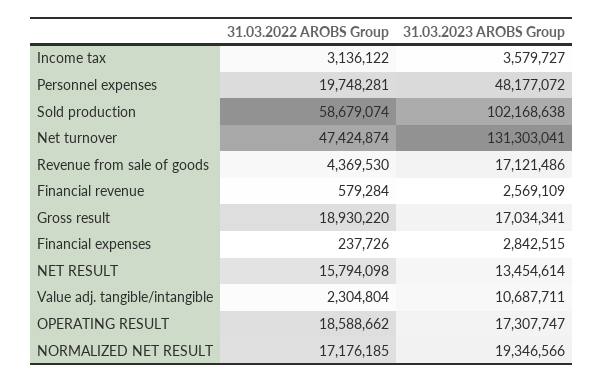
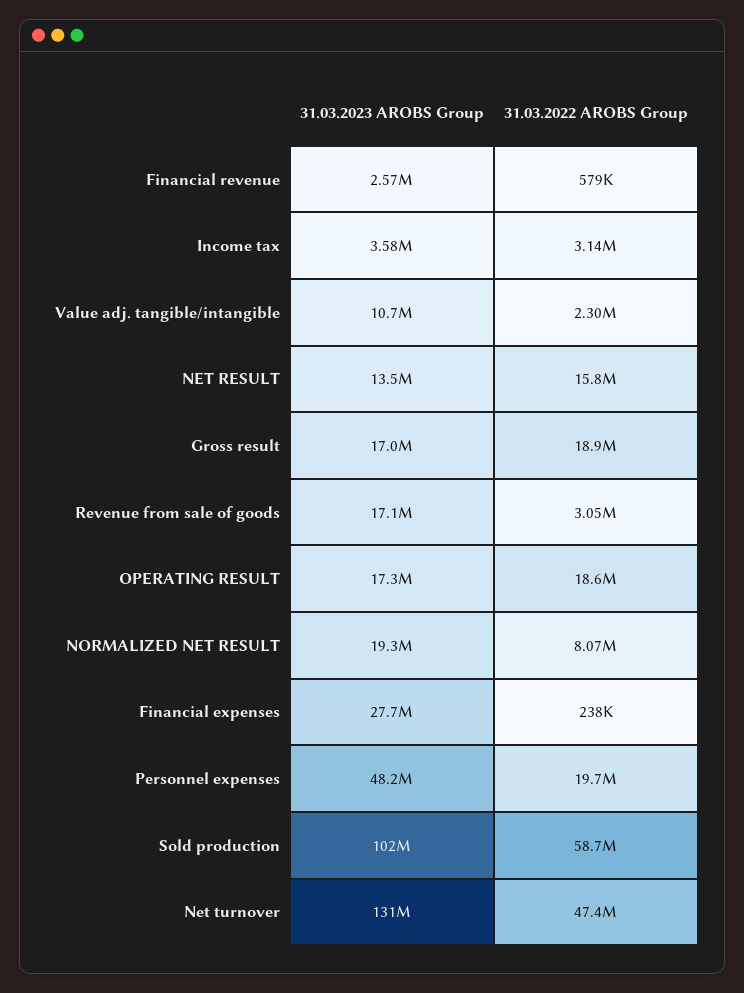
  {
    "31.03.2022 AROBS Group": {
      "Income tax": 3136122,
      "Personnel expenses": 19748281,
      "Sold production": 58679074,
      "Net turnover": 47424874,
-     "Revenue from sale of goods": 4369530,
+     "Revenue from sale of goods": 3050000,
      "Financial revenue": 579284,
      "Gross result": 18930220,
      "Financial expenses": 237726,
      "NET RESULT": 15794098,
      "Value adj. tangible/intangible": 2304804,
      "OPERATING RESULT": 18588662,
-     "NORMALIZED NET RESULT": 17176185
+     "NORMALIZED NET RESULT": 8070000
    },
    "31.03.2023 AROBS Group": {
      "Income tax": 3579727,
      "Personnel expenses": 48177072,
      "Sold production": 102168638,
      "Net turnover": 131303041,
      "Revenue from sale of goods": 17121486,
      "Financial revenue": 2569109,
      "Gross result": 17034341,
-     "Financial expenses": 2842515,
+     "Financial expenses": 27700000,
      "NET RESULT": 13454614,
      "Value adj. tangible/intangible": 10687711,
      "OPERATING RESULT": 17307747,
      "NORMALIZED NET RESULT": 19346566
    }
  }

